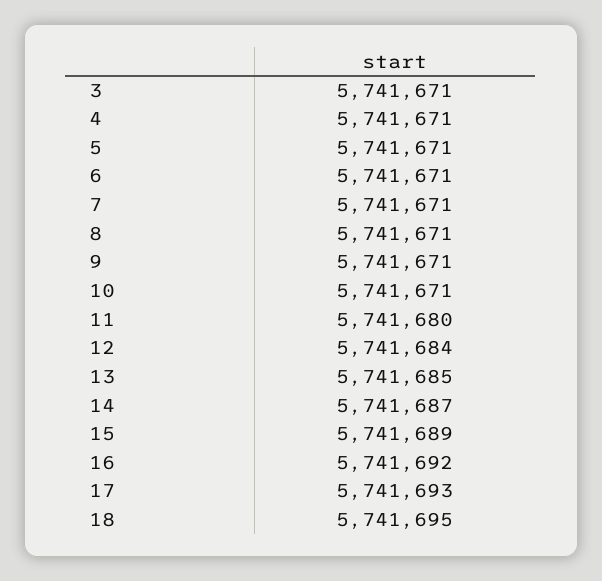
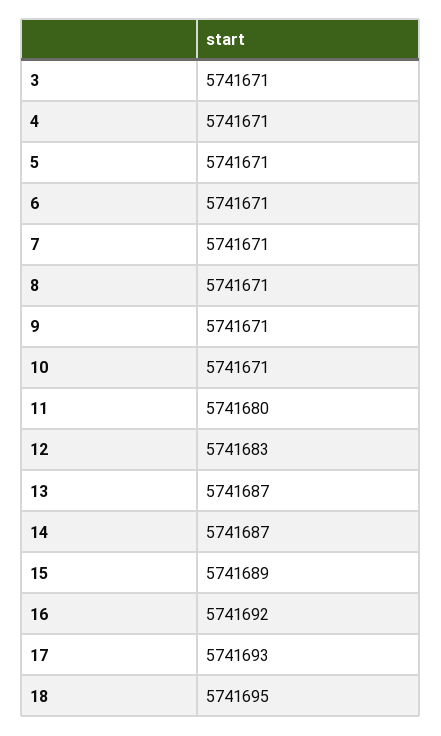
  {
    "3": 5741671,
    "4": 5741671,
    "5": 5741671,
    "6": 5741671,
    "7": 5741671,
    "8": 5741671,
    "9": 5741671,
    "10": 5741671,
    "11": 5741680,
-   "12": 5741684,
+   "12": 5741683,
-   "13": 5741685,
+   "13": 5741687,
    "14": 5741687,
    "15": 5741689,
    "16": 5741692,
    "17": 5741693,
    "18": 5741695
  }

